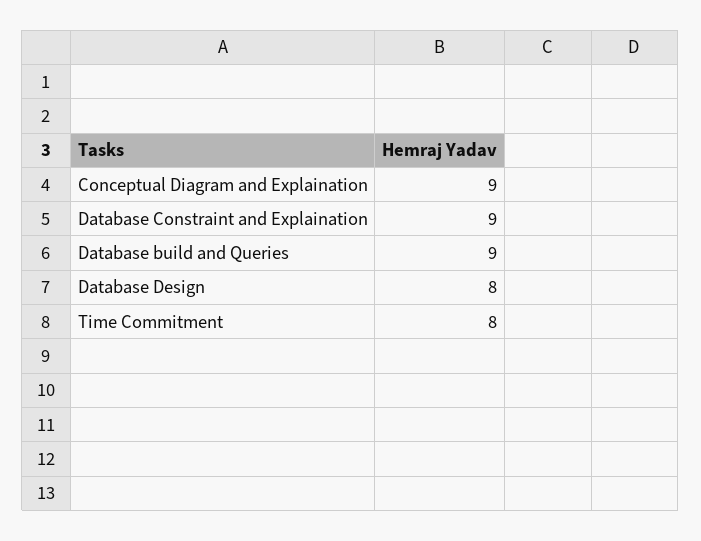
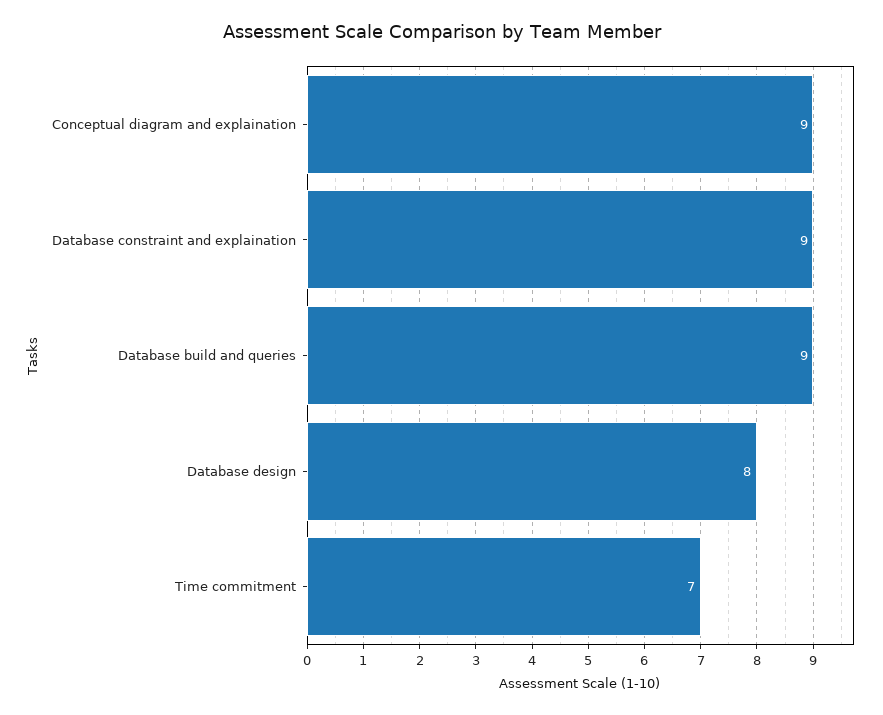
  {
    "Conceptual Diagram and Explaination": 9,
    "Database Constraint and Explaination": 9,
    "Database build and Queries": 9,
    "Database Design": 8,
-   "Time Commitment": 8
+   "Time Commitment": 7
  }

